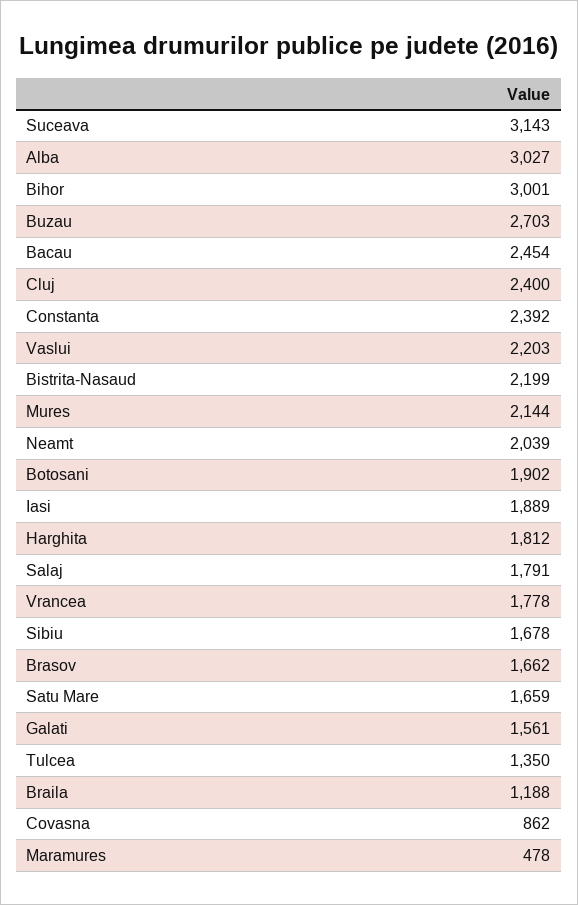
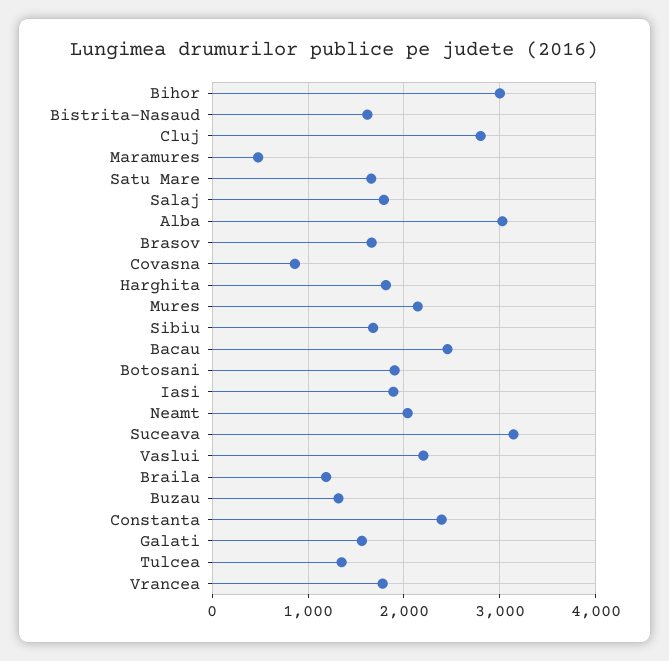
  {
    "Suceava": 3143,
    "Alba": 3027,
    "Bihor": 3001,
-   "Buzau": 2703,
+   "Buzau": 1300,
    "Bacau": 2454,
-   "Cluj": 2400,
+   "Cluj": 2800,
    "Constanta": 2392,
    "Vaslui": 2203,
-   "Bistrita-Nasaud": 2199,
+   "Bistrita-Nasaud": 1600,
    "Mures": 2144,
    "Neamt": 2039,
    "Botosani": 1902,
    "Iasi": 1889,
    "Harghita": 1812,
    "Salaj": 1791,
    "Vrancea": 1778,
    "Sibiu": 1678,
    "Brasov": 1662,
    "Satu Mare": 1659,
    "Galati": 1561,
    "Tulcea": 1350,
    "Braila": 1188,
    "Covasna": 862,
    "Maramures": 478
  }

